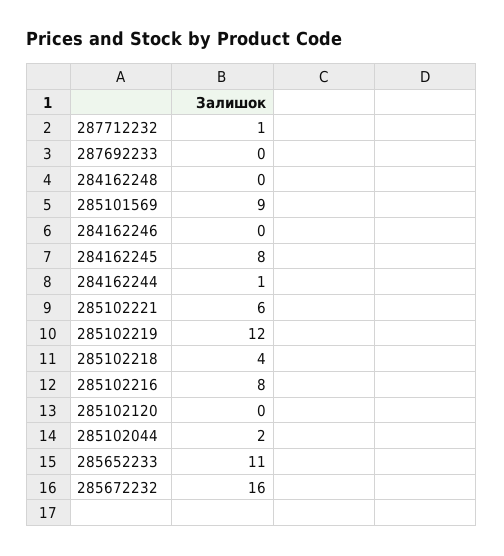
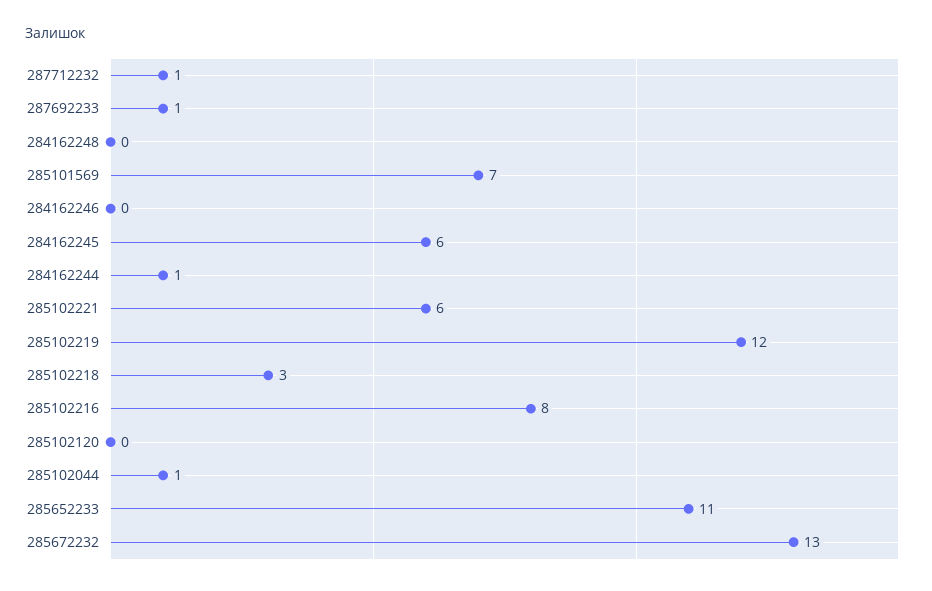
  {
    "287712232": 1,
-   "287692233": 0,
+   "287692233": 1,
    "284162248": 0,
-   "285101569": 9,
+   "285101569": 7,
    "284162246": 0,
-   "284162245": 8,
+   "284162245": 6,
    "284162244": 1,
    "285102221": 6,
    "285102219": 12,
-   "285102218": 4,
+   "285102218": 3,
    "285102216": 8,
    "285102120": 0,
-   "285102044": 2,
+   "285102044": 1,
    "285652233": 11,
-   "285672232": 16
+   "285672232": 13
  }

